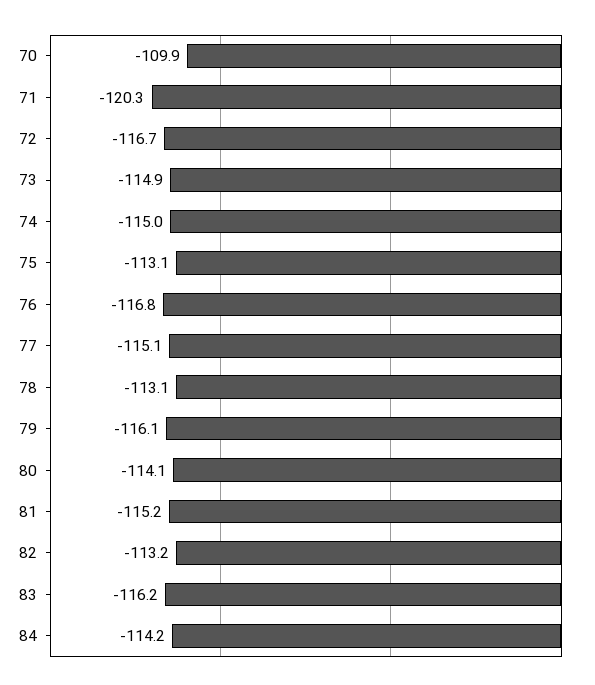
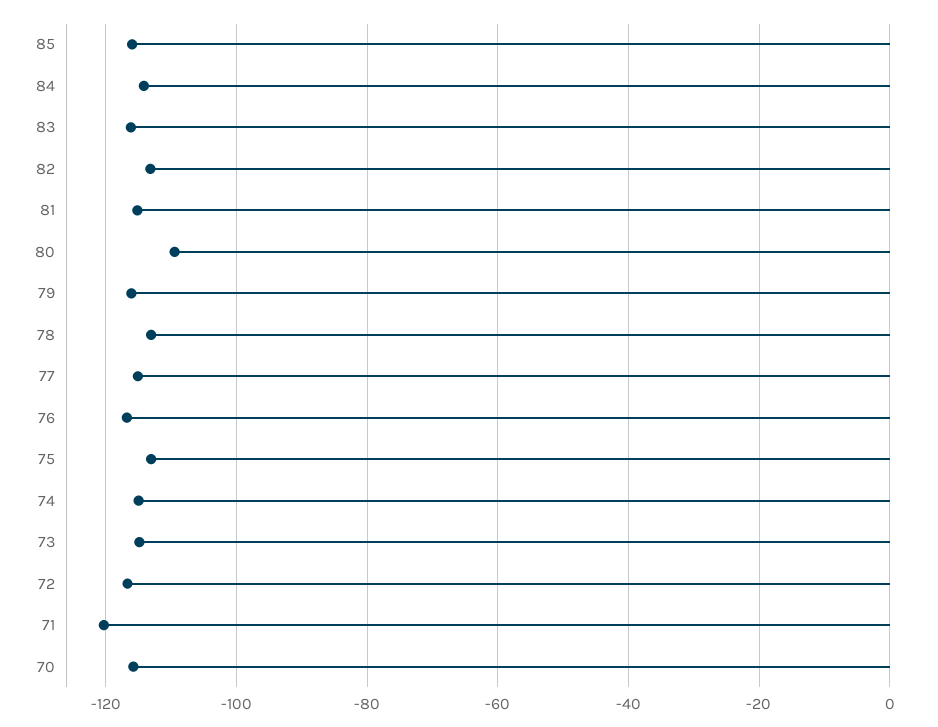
  {
-   "70": -109.9,
+   "70": -116,
    "71": -120.3,
    "72": -116.7,
    "73": -114.9,
    "74": -115,
    "75": -113.1,
    "76": -116.8,
    "77": -115.1,
    "78": -113.1,
    "79": -116.1,
-   "80": -114.1,
+   "80": -110,
    "81": -115.2,
    "82": -113.2,
    "83": -116.2,
-   "84": -114.2
+   "84": -114.2,
+   "85": -116
  }

